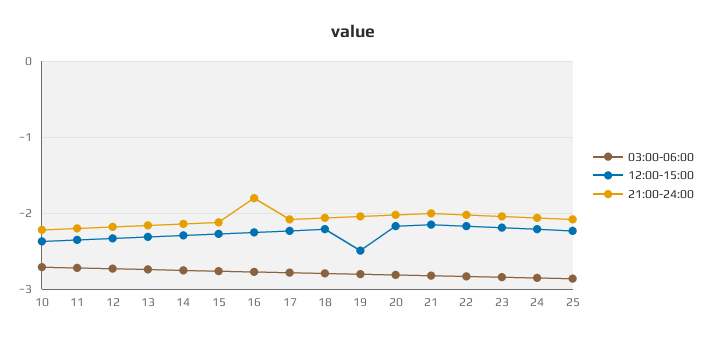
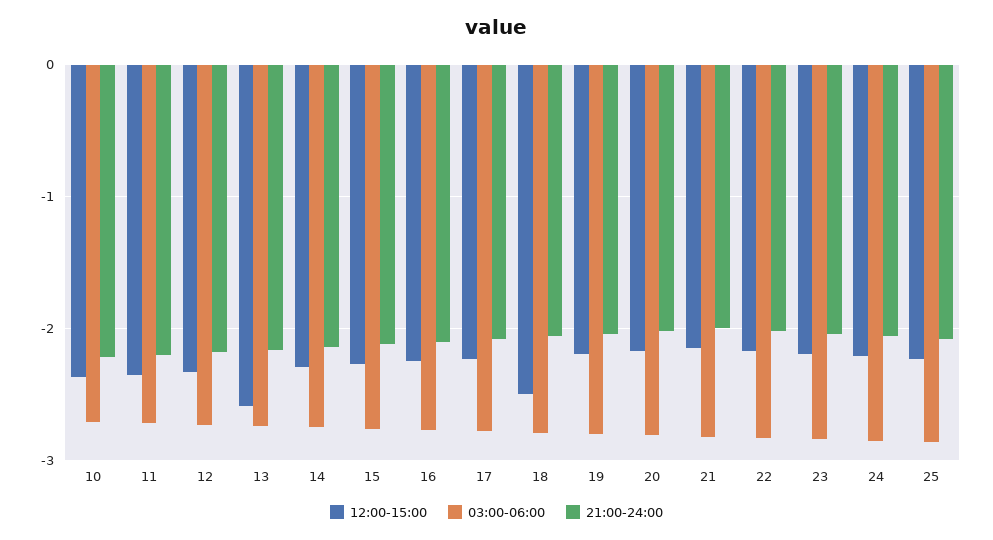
  {
    "03:00-06:00": {
      "10": -2.7,
      "11": -2.7,
      "12": -2.7,
      "13": -2.7,
      "14": -2.8,
      "15": -2.8,
      "16": -2.8,
      "17": -2.8,
      "18": -2.8,
      "19": -2.8,
      "20": -2.8,
      "21": -2.8,
      "22": -2.8,
      "23": -2.8,
      "24": -2.9,
      "25": -2.9
    },
    "12:00-15:00": {
      "10": -2.4,
      "11": -2.4,
      "12": -2.3,
-     "13": -2.3,
+     "13": -2.6,
      "14": -2.3,
      "15": -2.3,
      "16": -2.3,
      "17": -2.2,
-     "18": -2.2,
+     "18": -2.5,
-     "19": -2.5,
+     "19": -2.2,
      "20": -2.2,
      "21": -2.2,
      "22": -2.2,
      "23": -2.2,
      "24": -2.2,
      "25": -2.2
    },
    "21:00-24:00": {
      "10": -2.2,
      "11": -2.2,
      "12": -2.2,
      "13": -2.2,
      "14": -2.1,
      "15": -2.1,
-     "16": -1.8,
+     "16": -2.1,
      "17": -2.1,
      "18": -2.1,
      "19": -2,
      "20": -2,
      "21": -2,
      "22": -2,
      "23": -2,
      "24": -2.1,
      "25": -2.1
    }
  }

